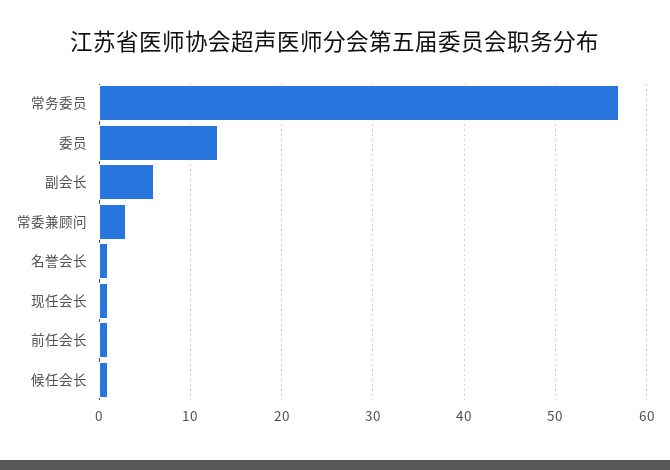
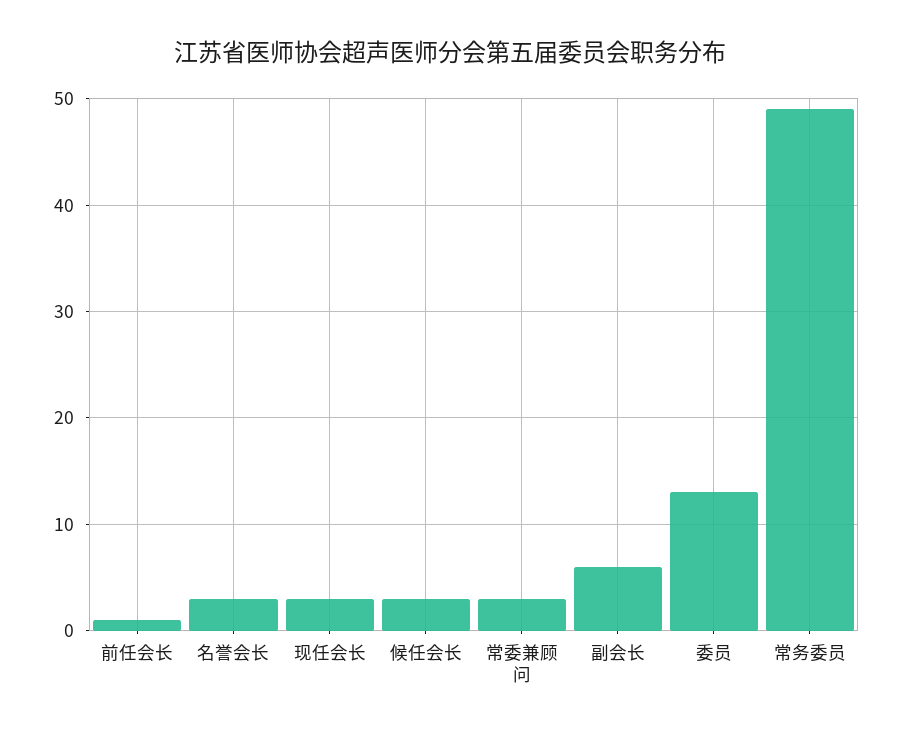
  {
-   "常务委员": 57,
+   "常务委员": 49,
    "委员": 13,
    "副会长": 6,
    "常委兼顾问": 3,
-   "名誉会长": 1,
+   "名誉会长": 3,
-   "现任会长": 1,
+   "现任会长": 3,
    "前任会长": 1,
-   "候任会长": 1
+   "候任会长": 3
  }

